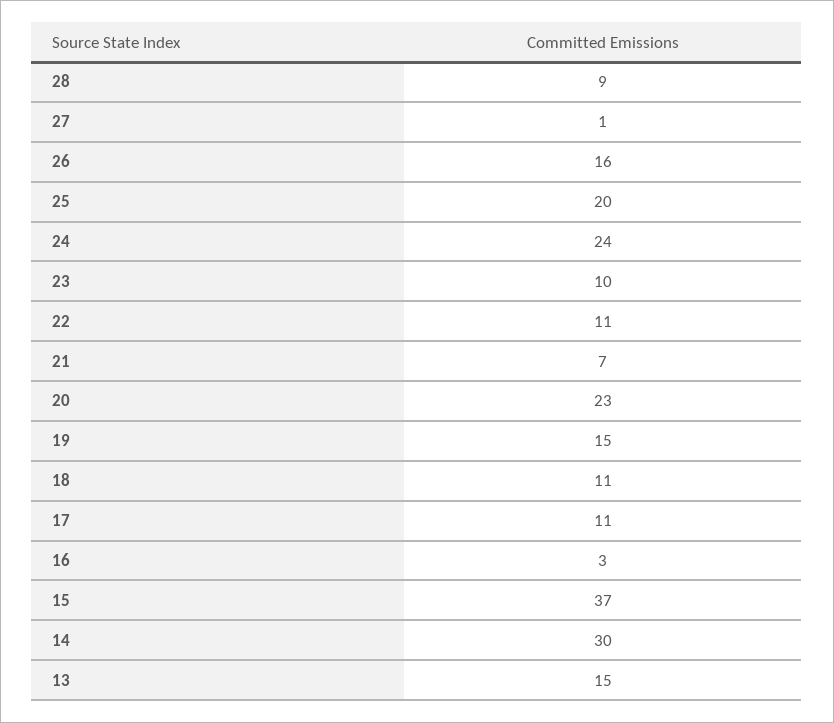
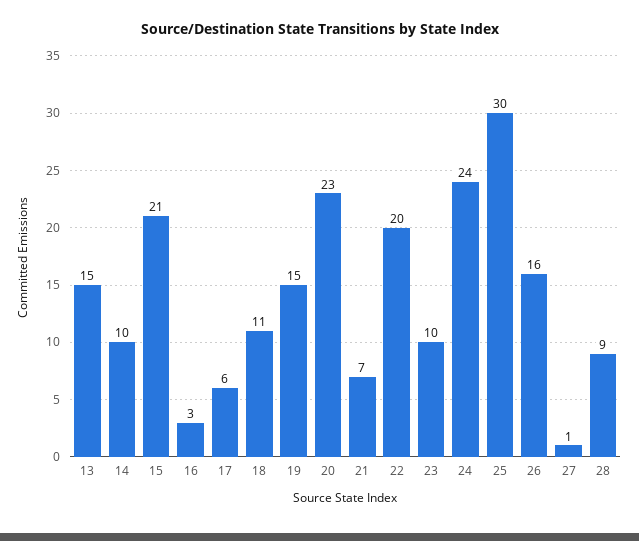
  {
    "28": 9,
    "27": 1,
    "26": 16,
-   "25": 20,
+   "25": 30,
    "24": 24,
    "23": 10,
-   "22": 11,
+   "22": 20,
    "21": 7,
    "20": 23,
    "19": 15,
    "18": 11,
-   "17": 11,
+   "17": 6,
    "16": 3,
-   "15": 37,
+   "15": 21,
-   "14": 30,
+   "14": 10,
    "13": 15
  }

